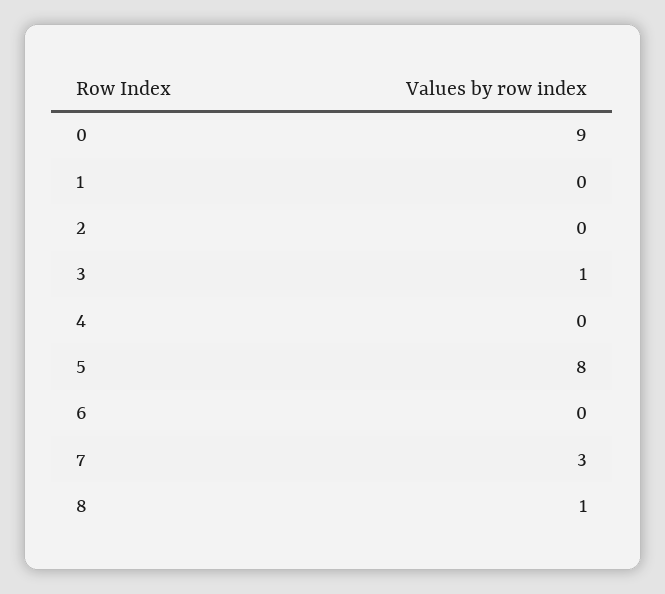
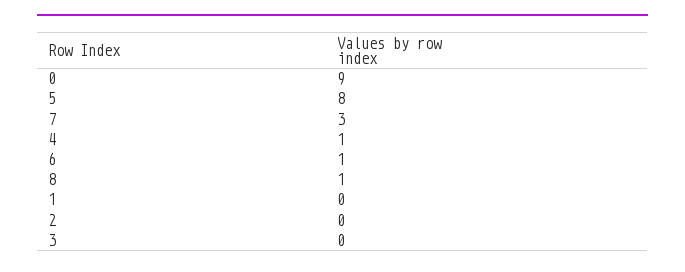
  {
    "0": 9,
    "1": 0,
    "2": 0,
-   "3": 1,
+   "3": 0,
-   "4": 0,
+   "4": 1,
    "5": 8,
-   "6": 0,
+   "6": 1,
    "7": 3,
    "8": 1
  }

